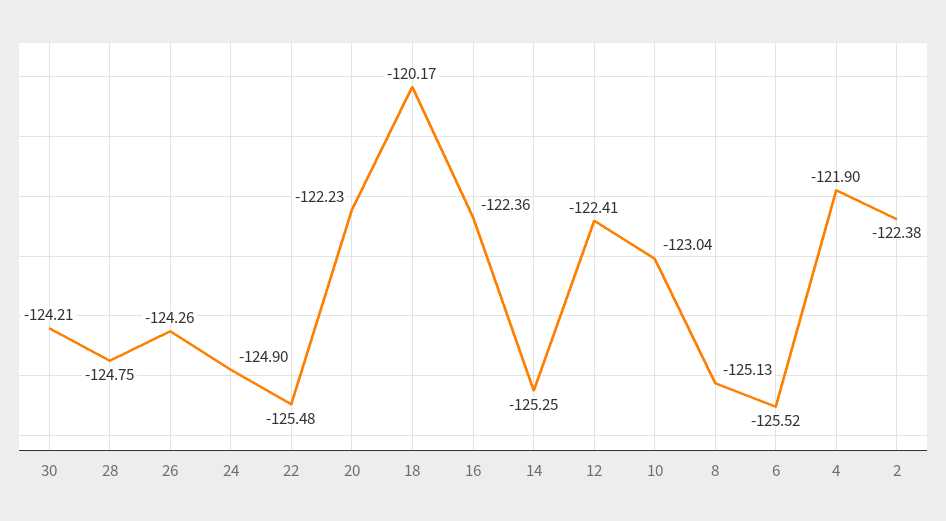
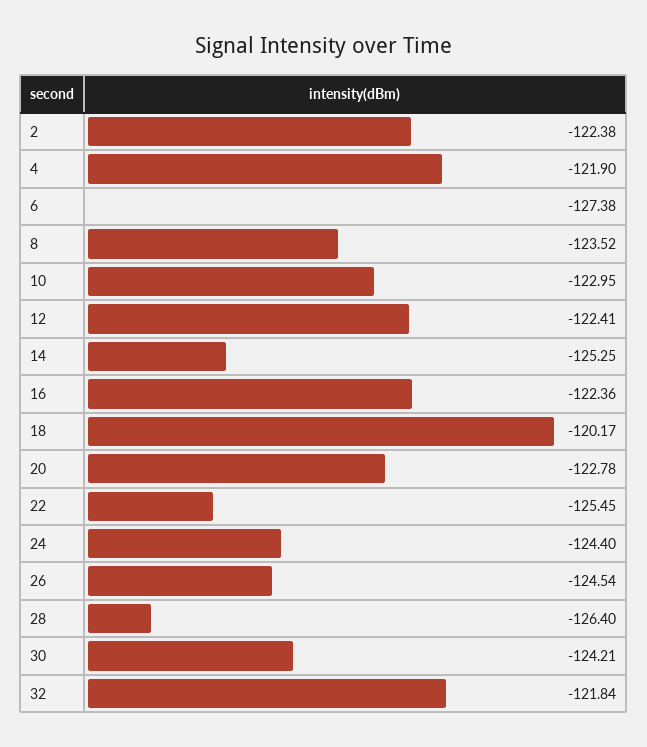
  {
    "30": -124.21,
-   "28": -124.75,
+   "28": -126.4,
-   "26": -124.26,
+   "26": -124.54,
-   "24": -124.9,
+   "24": -124.4,
-   "22": -125.48,
+   "22": -125.45,
-   "20": -122.23,
+   "20": -122.78,
    "18": -120.17,
    "16": -122.36,
    "14": -125.25,
    "12": -122.41,
-   "10": -123.04,
+   "10": -122.95,
-   "8": -125.13,
+   "8": -123.52,
-   "6": -125.52,
+   "6": -127.38,
    "4": -121.9,
-   "2": -122.38
+   "2": -122.38,
+   "32": -121.84
  }

